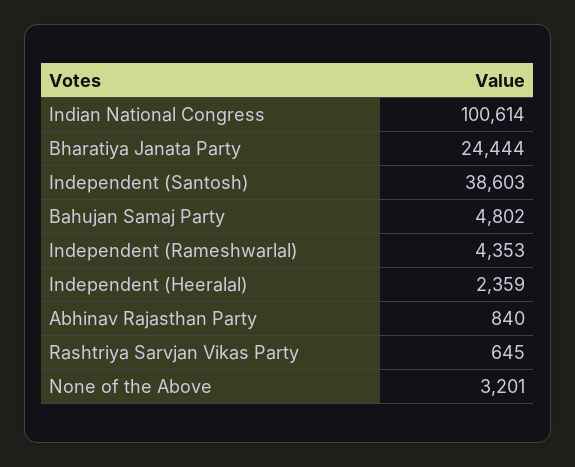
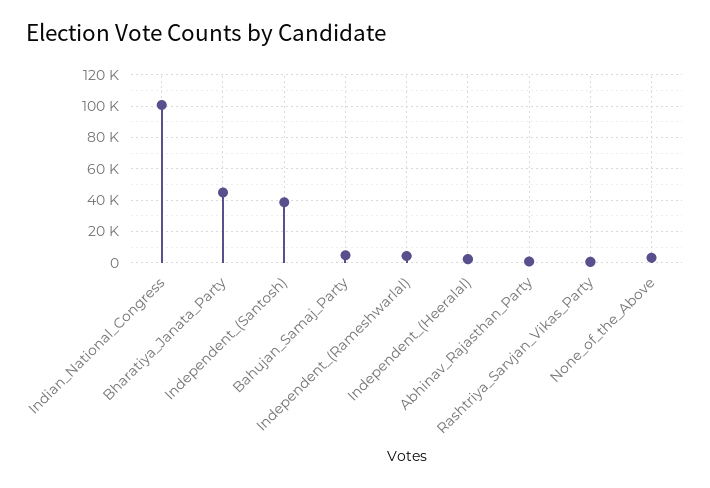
  {
    "Indian National Congress": 100614,
-   "Bharatiya Janata Party": 24444,
+   "Bharatiya Janata Party": 45000,
    "Independent (Santosh)": 38603,
    "Bahujan Samaj Party": 4802,
    "Independent (Rameshwarlal)": 4353,
    "Independent (Heeralal)": 2359,
    "Abhinav Rajasthan Party": 840,
    "Rashtriya Sarvjan Vikas Party": 645,
    "None of the Above": 3201
  }

